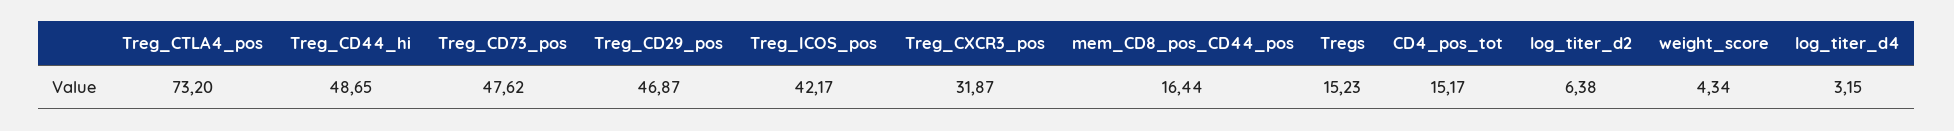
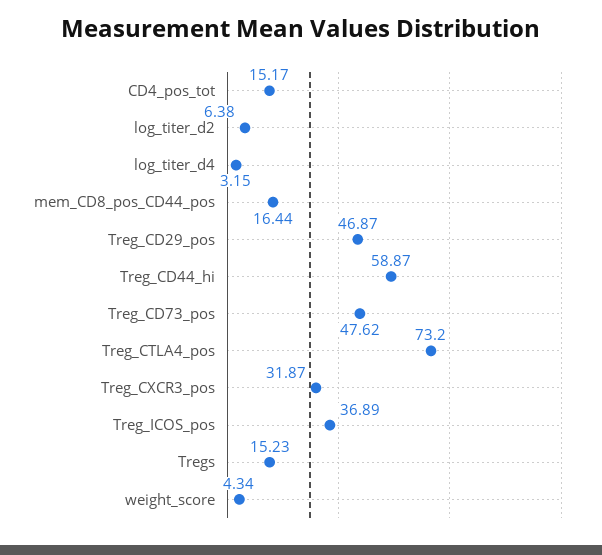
  {
    "Treg_CTLA4_pos": 73.2,
-   "Treg_CD44_hi": 48.65,
+   "Treg_CD44_hi": 58.87,
    "Treg_CD73_pos": 47.62,
    "Treg_CD29_pos": 46.87,
-   "Treg_ICOS_pos": 42.17,
+   "Treg_ICOS_pos": 36.89,
    "Treg_CXCR3_pos": 31.87,
    "mem_CD8_pos_CD44_pos": 16.44,
    "Tregs": 15.23,
    "CD4_pos_tot": 15.17,
    "log_titer_d2": 6.38,
    "weight_score": 4.34,
    "log_titer_d4": 3.15
  }

